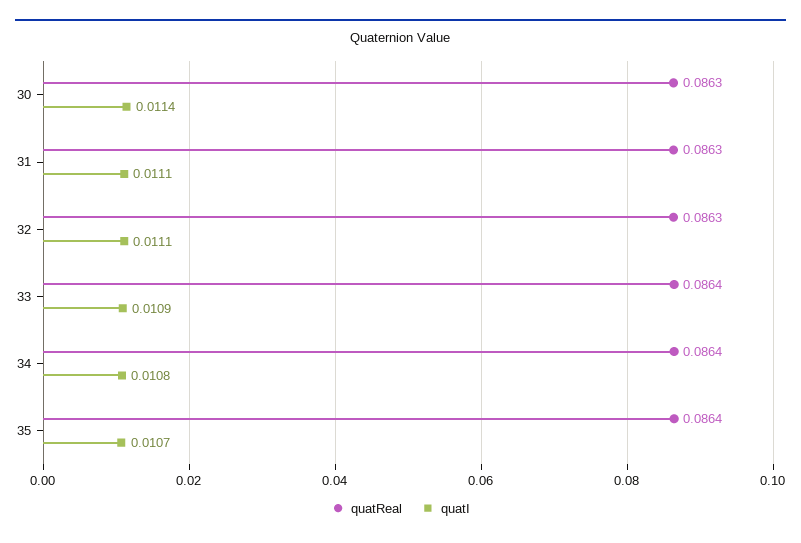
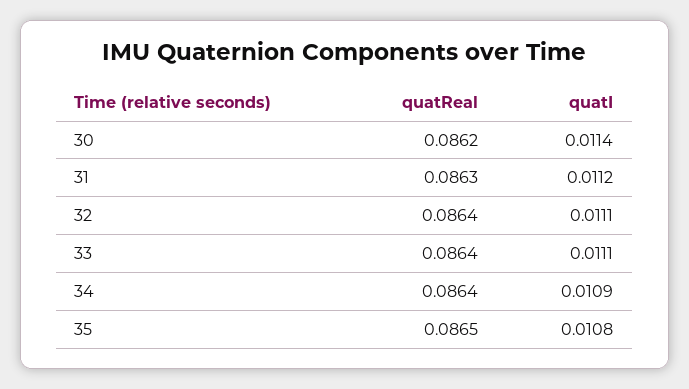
  {
    "quatReal": {
-     "30": 0.0863,
+     "30": 0.0862,
      "31": 0.0863,
-     "32": 0.0863,
+     "32": 0.0864,
      "33": 0.0864,
      "34": 0.0864,
-     "35": 0.0864
+     "35": 0.0865
    },
    "quatI": {
      "30": 0.0114,
-     "31": 0.0111,
+     "31": 0.0112,
      "32": 0.0111,
-     "33": 0.0109,
+     "33": 0.0111,
-     "34": 0.0108,
+     "34": 0.0109,
-     "35": 0.0107
+     "35": 0.0108
    }
  }

